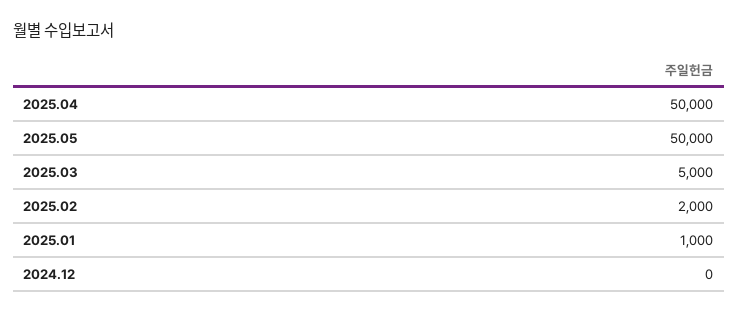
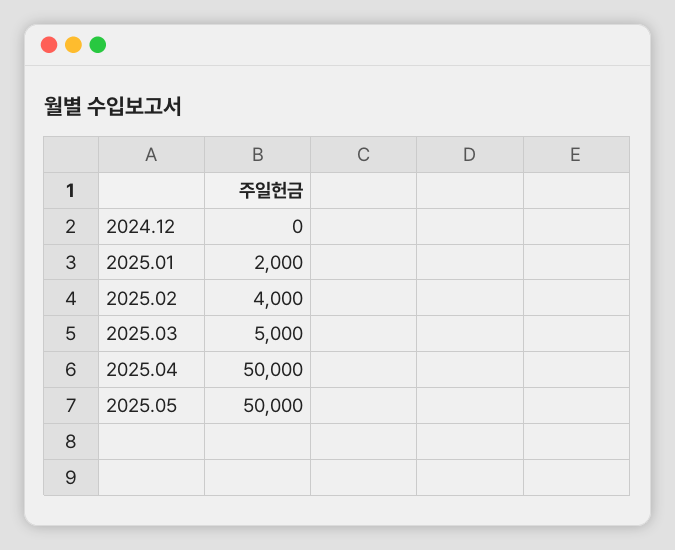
  {
    "2025.04": 50000,
    "2025.05": 50000,
    "2025.03": 5000,
-   "2025.02": 2000,
+   "2025.02": 4000,
-   "2025.01": 1000,
+   "2025.01": 2000,
    "2024.12": 0
  }

